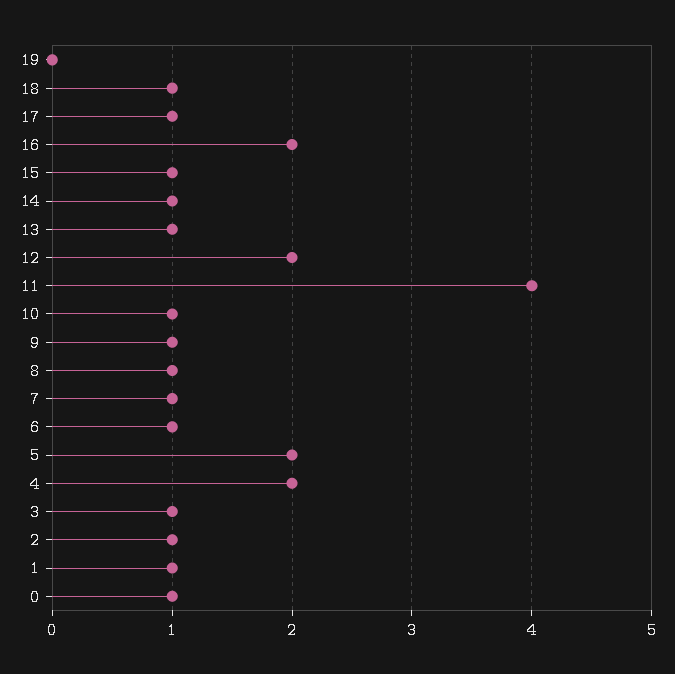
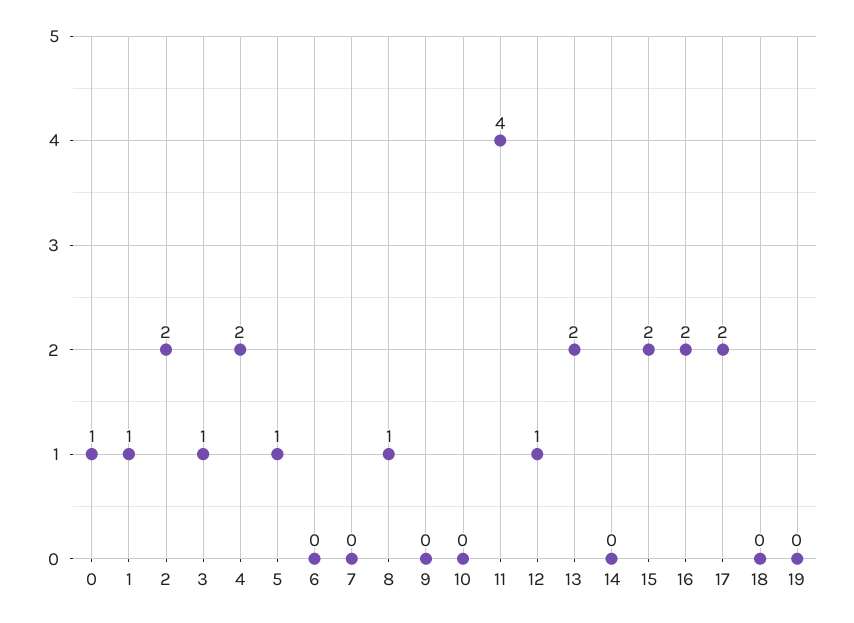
  {
    "19": 0,
-   "18": 1,
+   "18": 0,
-   "17": 1,
+   "17": 2,
    "16": 2,
-   "15": 1,
+   "15": 2,
-   "14": 1,
+   "14": 0,
-   "13": 1,
+   "13": 2,
-   "12": 2,
+   "12": 1,
    "11": 4,
-   "10": 1,
+   "10": 0,
-   "9": 1,
+   "9": 0,
    "8": 1,
-   "7": 1,
+   "7": 0,
-   "6": 1,
+   "6": 0,
-   "5": 2,
+   "5": 1,
    "4": 2,
    "3": 1,
-   "2": 1,
+   "2": 2,
    "1": 1,
    "0": 1
  }

